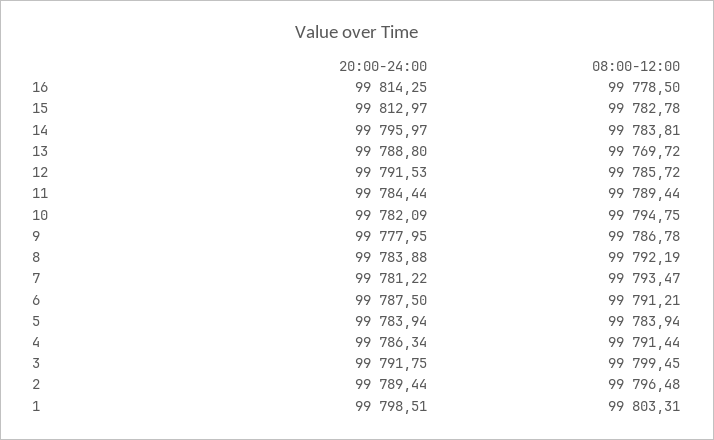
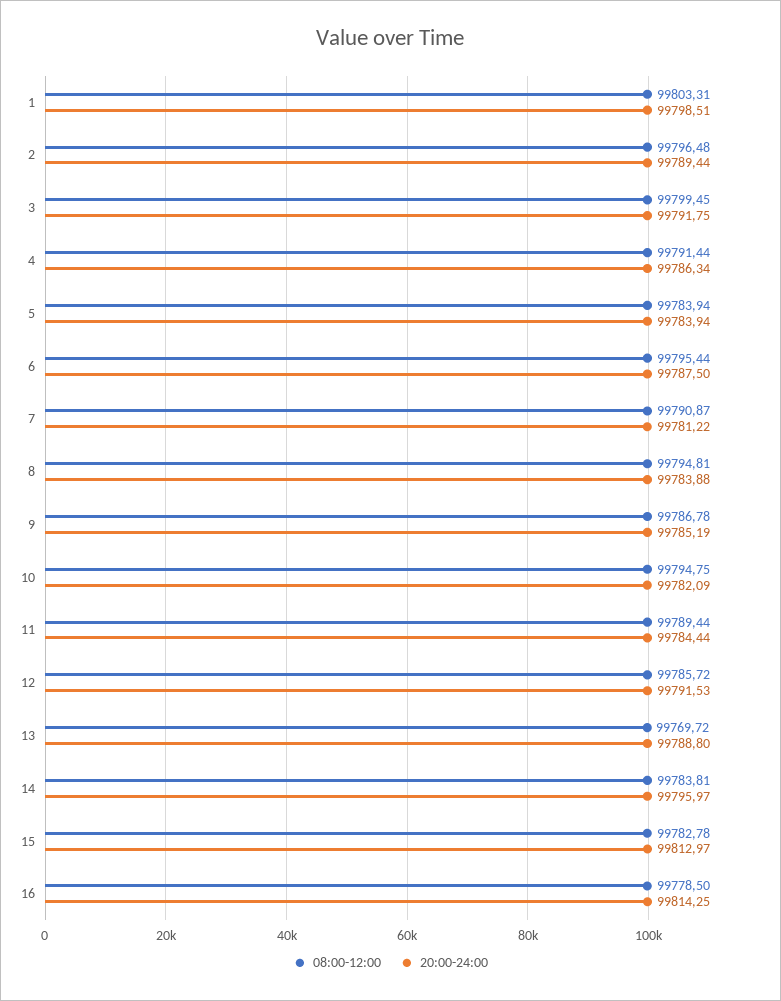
  {
    "20:00-24:00": {
      "16": 99814.25,
      "15": 99812.97,
      "14": 99795.97,
      "13": 99788.8,
      "12": 99791.53,
      "11": 99784.44,
      "10": 99782.09,
-     "9": 99777.95,
+     "9": 99785.19,
      "8": 99783.88,
      "7": 99781.22,
      "6": 99787.5,
      "5": 99783.94,
      "4": 99786.34,
      "3": 99791.75,
      "2": 99789.44,
      "1": 99798.51
    },
    "08:00-12:00": {
      "16": 99778.5,
      "15": 99782.78,
      "14": 99783.81,
      "13": 99769.72,
      "12": 99785.72,
      "11": 99789.44,
      "10": 99794.75,
      "9": 99786.78,
-     "8": 99792.19,
+     "8": 99794.81,
-     "7": 99793.47,
+     "7": 99790.87,
-     "6": 99791.21,
+     "6": 99795.44,
      "5": 99783.94,
      "4": 99791.44,
      "3": 99799.45,
      "2": 99796.48,
      "1": 99803.31
    }
  }

